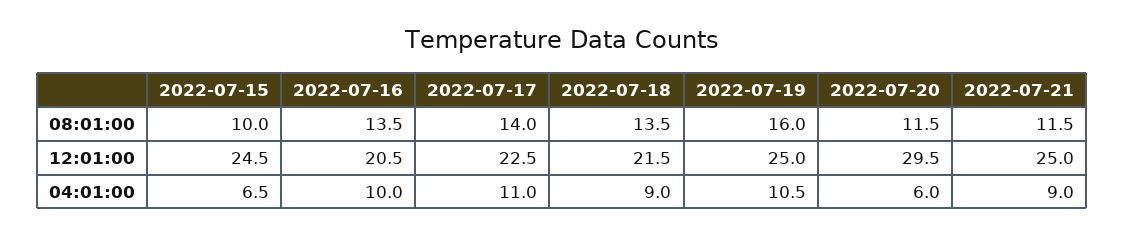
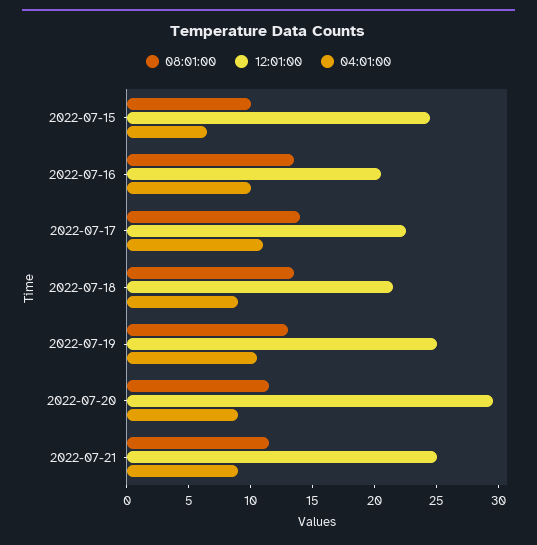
  {
    "08:01:00": {
      "2022-07-15": 10,
      "2022-07-16": 13.5,
      "2022-07-17": 14,
      "2022-07-18": 13.5,
-     "2022-07-19": 16,
+     "2022-07-19": 13,
      "2022-07-20": 11.5,
      "2022-07-21": 11.5
    },
    "12:01:00": {
      "2022-07-15": 24.5,
      "2022-07-16": 20.5,
      "2022-07-17": 22.5,
      "2022-07-18": 21.5,
      "2022-07-19": 25,
      "2022-07-20": 29.5,
      "2022-07-21": 25
    },
    "04:01:00": {
      "2022-07-15": 6.5,
      "2022-07-16": 10,
      "2022-07-17": 11,
      "2022-07-18": 9,
      "2022-07-19": 10.5,
-     "2022-07-20": 6,
+     "2022-07-20": 9,
      "2022-07-21": 9
    }
  }

